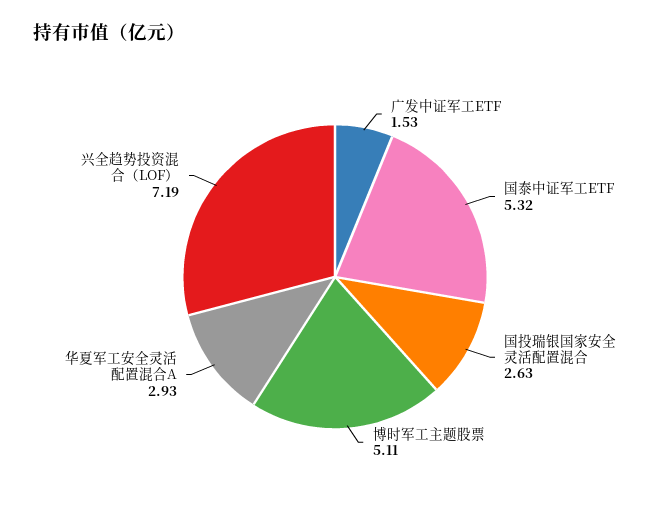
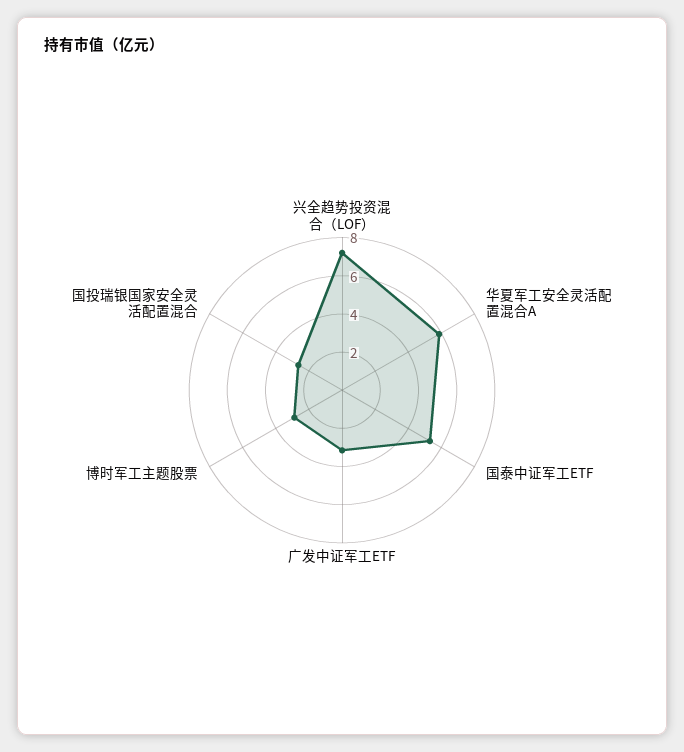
  {
-   "广发中证军工ETF": 1.53,
+   "广发中证军工ETF": 3,
    "国泰中证军工ETF": 5.32,
    "国投瑞银国家安全灵活配置混合": 2.63,
-   "博时军工主题股票": 5.11,
+   "博时军工主题股票": 3,
-   "华夏军工安全灵活配置混合A": 2.93,
+   "华夏军工安全灵活配置混合A": 6,
    "兴全趋势投资混合（LOF）": 7.19
  }

